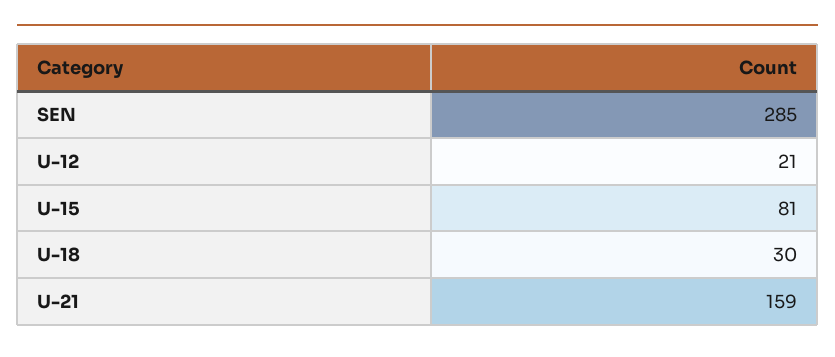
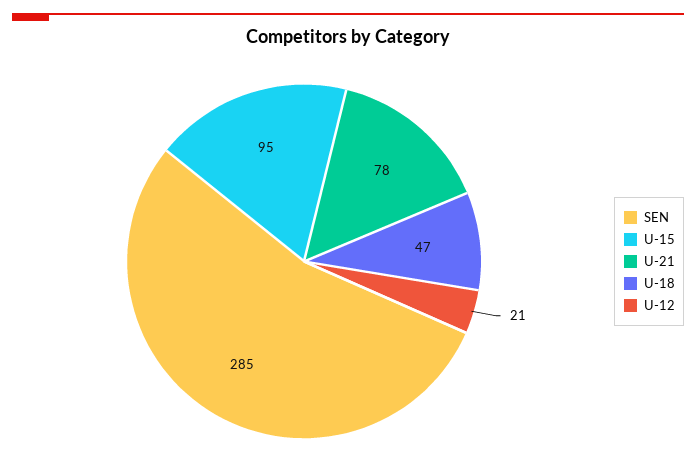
  {
    "SEN": 285,
    "U-12": 21,
-   "U-15": 81,
+   "U-15": 95,
-   "U-18": 30,
+   "U-18": 47,
-   "U-21": 159
+   "U-21": 78
  }

